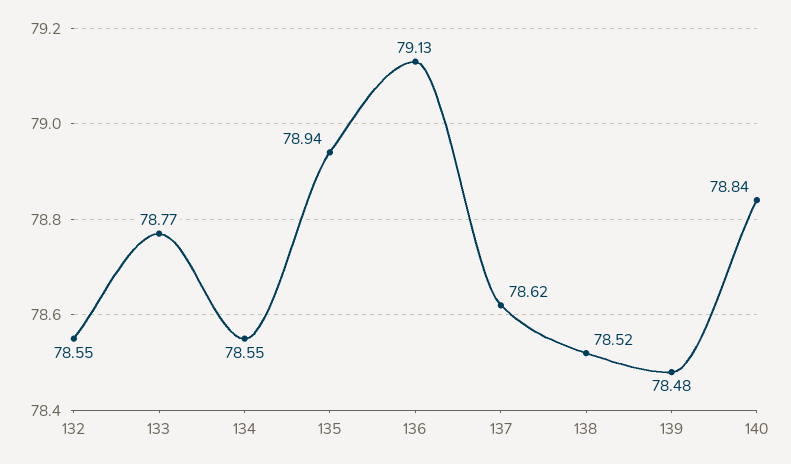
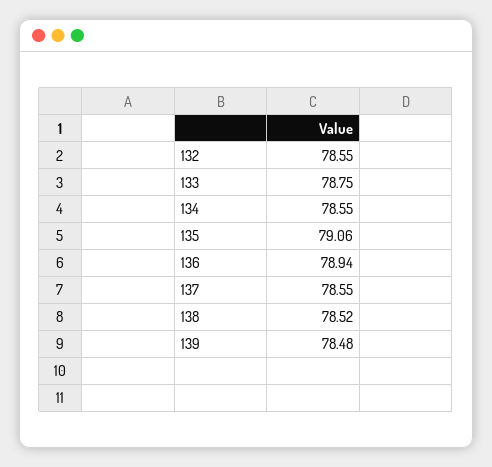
  {
    "132": 78.55,
-   "133": 78.77,
+   "133": 78.75,
    "134": 78.55,
-   "135": 78.94,
+   "135": 79.06,
-   "136": 79.13,
+   "136": 78.94,
-   "137": 78.62,
+   "137": 78.55,
    "138": 78.52,
-   "139": 78.48,
+   "139": 78.48
-   "140": 78.84
  }

